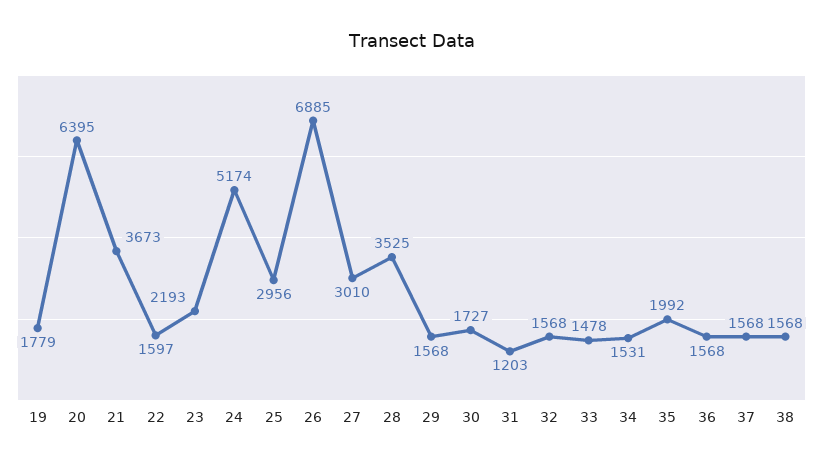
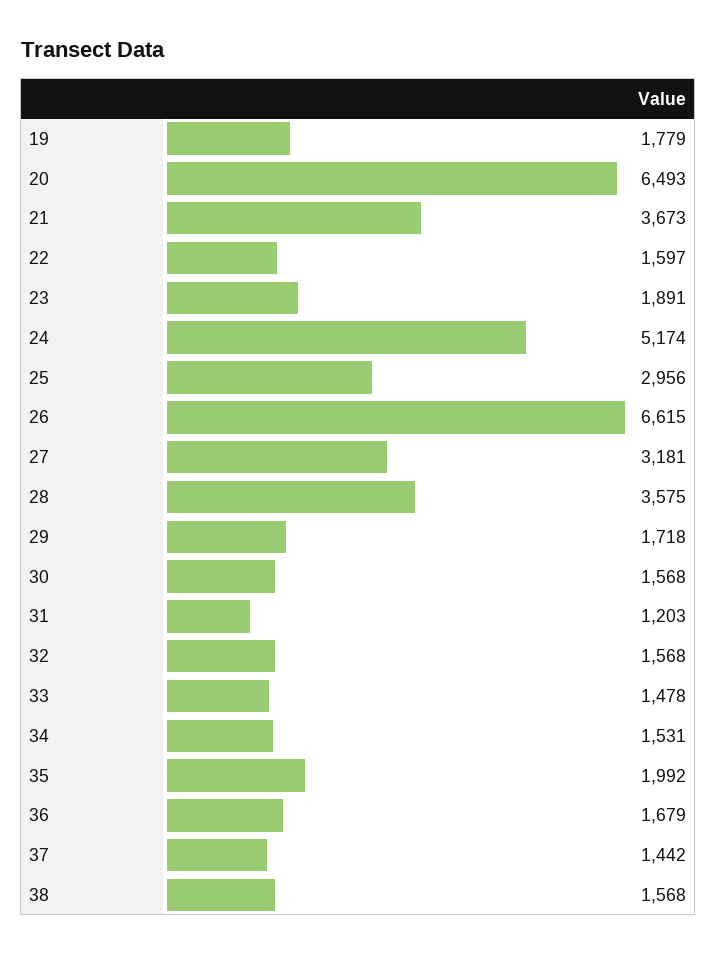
  {
    "19": 1779,
-   "20": 6395,
+   "20": 6493,
    "21": 3673,
    "22": 1597,
-   "23": 2193,
+   "23": 1891,
    "24": 5174,
    "25": 2956,
-   "26": 6885,
+   "26": 6615,
-   "27": 3010,
+   "27": 3181,
-   "28": 3525,
+   "28": 3575,
-   "29": 1568,
+   "29": 1718,
-   "30": 1727,
+   "30": 1568,
    "31": 1203,
    "32": 1568,
    "33": 1478,
    "34": 1531,
    "35": 1992,
-   "36": 1568,
+   "36": 1679,
-   "37": 1568,
+   "37": 1442,
    "38": 1568
  }

